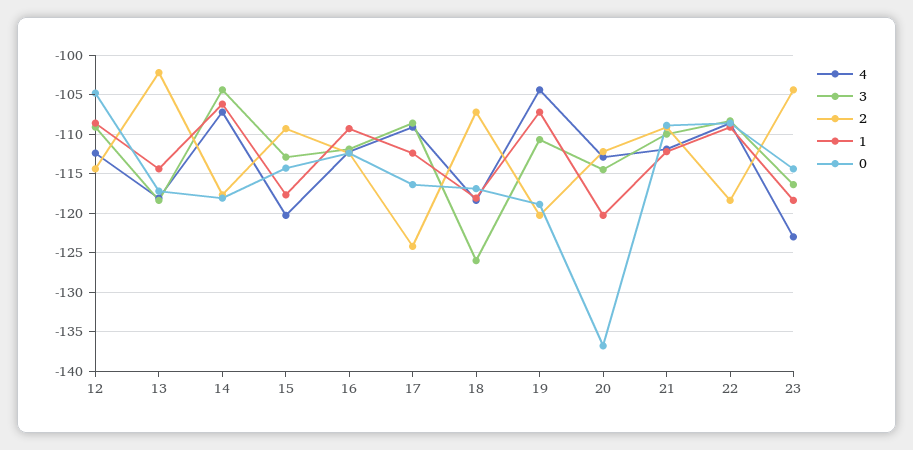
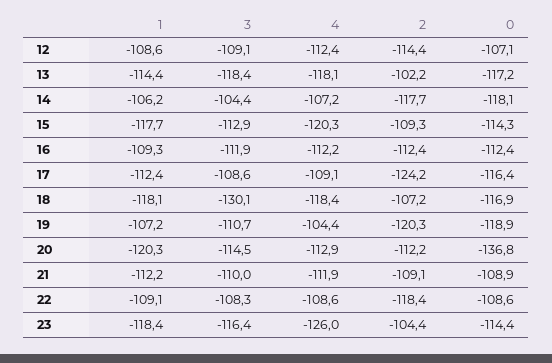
  {
    "4": {
      "12": -112.4,
      "13": -118.1,
      "14": -107.2,
      "15": -120.3,
      "16": -112.2,
      "17": -109.1,
      "18": -118.4,
      "19": -104.4,
      "20": -112.9,
      "21": -111.9,
      "22": -108.6,
-     "23": -123
+     "23": -126
    },
    "3": {
      "12": -109.1,
      "13": -118.4,
      "14": -104.4,
      "15": -112.9,
      "16": -111.9,
      "17": -108.6,
-     "18": -126,
+     "18": -130.1,
      "19": -110.7,
      "20": -114.5,
      "21": -110,
      "22": -108.3,
      "23": -116.4
    },
    "2": {
      "12": -114.4,
      "13": -102.2,
      "14": -117.7,
      "15": -109.3,
      "16": -112.4,
      "17": -124.2,
      "18": -107.2,
      "19": -120.3,
      "20": -112.2,
      "21": -109.1,
      "22": -118.4,
      "23": -104.4
    },
    "1": {
      "12": -108.6,
      "13": -114.4,
      "14": -106.2,
      "15": -117.7,
      "16": -109.3,
      "17": -112.4,
      "18": -118.1,
      "19": -107.2,
      "20": -120.3,
      "21": -112.2,
      "22": -109.1,
      "23": -118.4
    },
    "0": {
-     "12": -105,
+     "12": -107.1,
      "13": -117.2,
      "14": -118.1,
      "15": -114.3,
      "16": -112.4,
      "17": -116.4,
      "18": -116.9,
      "19": -118.9,
      "20": -136.8,
      "21": -108.9,
      "22": -108.6,
      "23": -114.4
    }
  }

